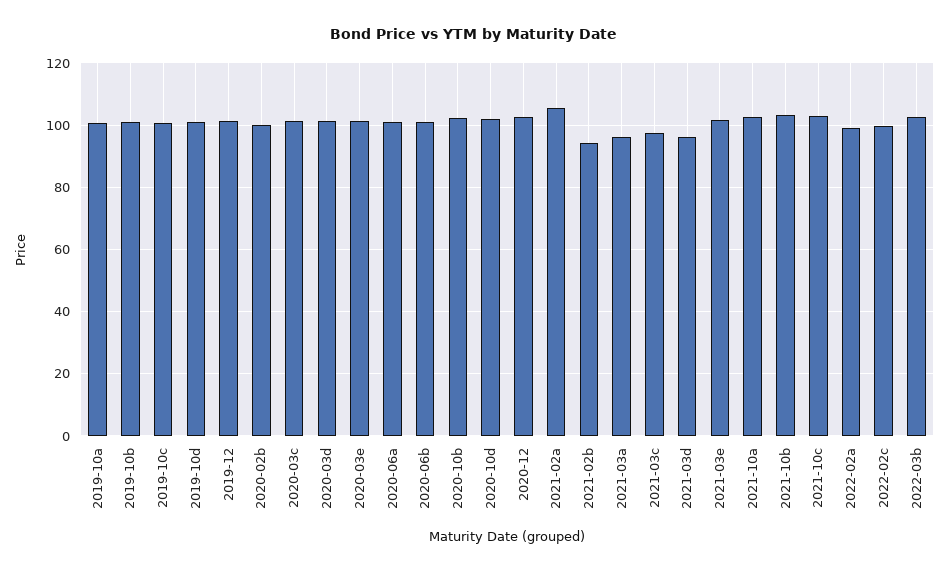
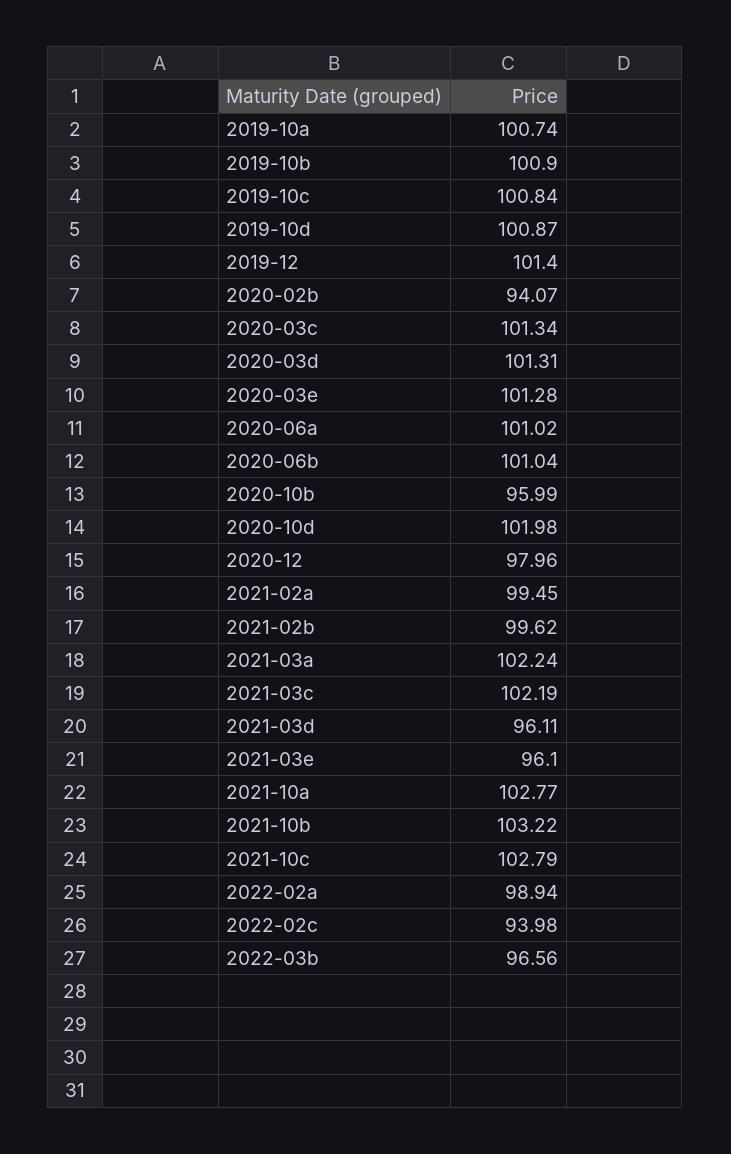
  {
    "2019-10a": 100.74,
    "2019-10b": 100.9,
    "2019-10c": 100.84,
    "2019-10d": 100.87,
    "2019-12": 101.4,
-   "2020-02b": 100,
+   "2020-02b": 94.07,
    "2020-03c": 101.34,
    "2020-03d": 101.31,
    "2020-03e": 101.28,
    "2020-06a": 101.02,
    "2020-06b": 101.04,
-   "2020-10b": 102,
+   "2020-10b": 95.99,
    "2020-10d": 101.98,
-   "2020-12": 102,
+   "2020-12": 97.96,
-   "2021-02a": 106,
+   "2021-02a": 99.45,
-   "2021-02b": 94,
+   "2021-02b": 99.62,
-   "2021-03a": 96,
+   "2021-03a": 102.24,
-   "2021-03c": 98,
+   "2021-03c": 102.19,
    "2021-03d": 96.11,
-   "2021-03e": 102,
+   "2021-03e": 96.1,
    "2021-10a": 102.77,
    "2021-10b": 103.22,
    "2021-10c": 102.79,
    "2022-02a": 98.94,
-   "2022-02c": 100,
+   "2022-02c": 93.98,
-   "2022-03b": 102
+   "2022-03b": 96.56
  }

